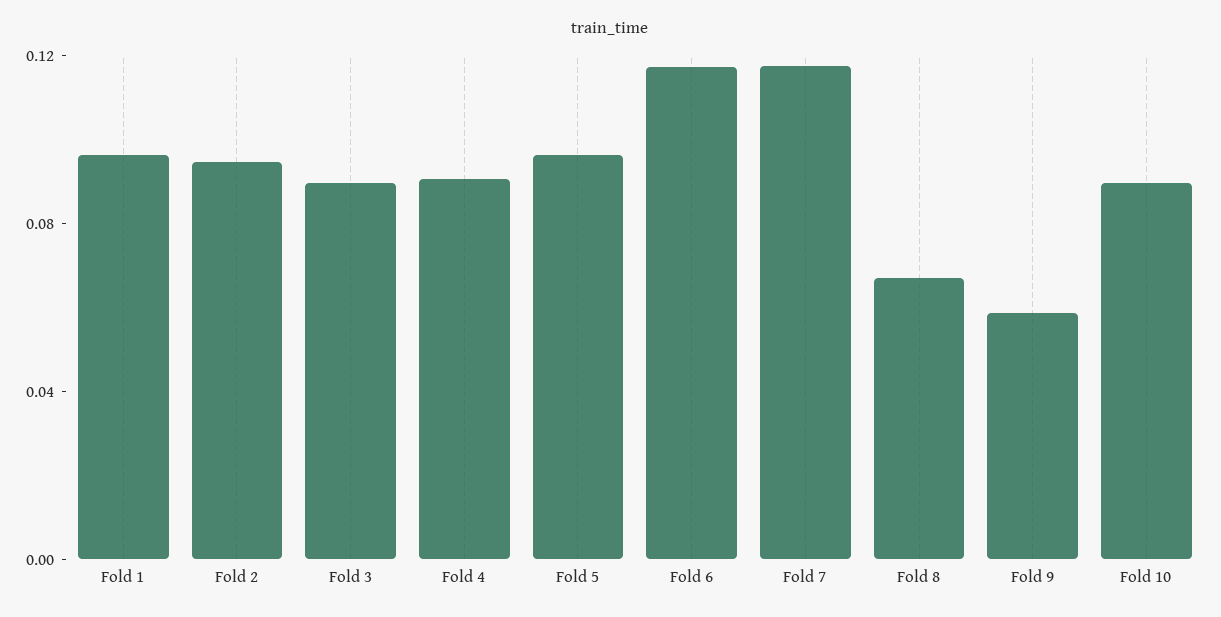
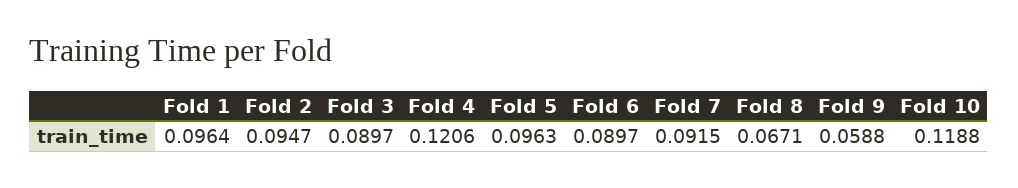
  {
    "Fold 1": 0.0964,
    "Fold 2": 0.0947,
    "Fold 3": 0.0897,
-   "Fold 4": 0.09,
+   "Fold 4": 0.1206,
    "Fold 5": 0.0963,
-   "Fold 6": 0.12,
+   "Fold 6": 0.0897,
-   "Fold 7": 0.12,
+   "Fold 7": 0.0915,
    "Fold 8": 0.0671,
    "Fold 9": 0.0588,
-   "Fold 10": 0.09
+   "Fold 10": 0.1188
  }

